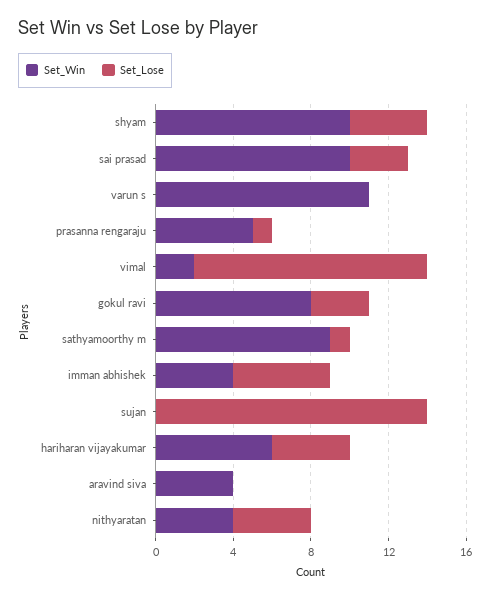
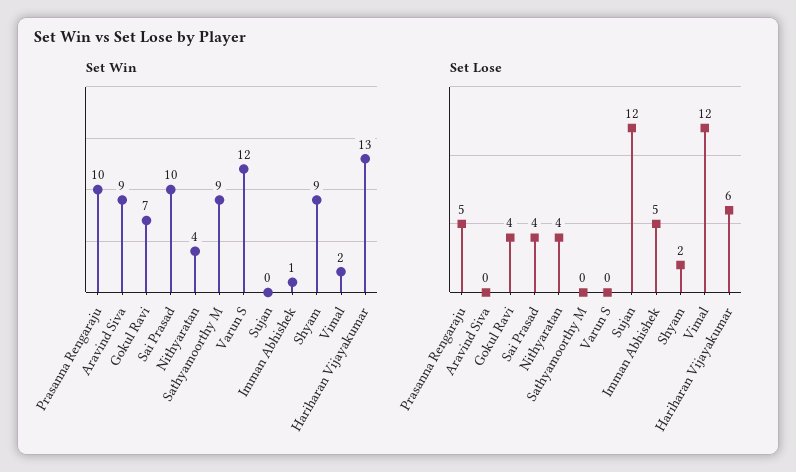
  {
    "Set_Win": {
-     "shyam": 10,
+     "shyam": 9,
      "sai prasad": 10,
-     "varun s": 11,
+     "varun s": 12,
-     "prasanna rengaraju": 5,
+     "prasanna rengaraju": 10,
      "vimal": 2,
-     "gokul ravi": 8,
+     "gokul ravi": 7,
      "sathyamoorthy m": 9,
-     "imman abhishek": 4,
+     "imman abhishek": 1,
      "sujan": 0,
-     "hariharan vijayakumar": 6,
+     "hariharan vijayakumar": 13,
-     "aravind siva": 4,
+     "aravind siva": 9,
      "nithyaratan": 4
    },
    "Set_Lose": {
-     "shyam": 4,
+     "shyam": 2,
-     "sai prasad": 3,
+     "sai prasad": 4,
      "varun s": 0,
-     "prasanna rengaraju": 1,
+     "prasanna rengaraju": 5,
      "vimal": 12,
-     "gokul ravi": 3,
+     "gokul ravi": 4,
-     "sathyamoorthy m": 1,
+     "sathyamoorthy m": 0,
      "imman abhishek": 5,
-     "sujan": 14,
+     "sujan": 12,
-     "hariharan vijayakumar": 4,
+     "hariharan vijayakumar": 6,
      "aravind siva": 0,
      "nithyaratan": 4
    }
  }

